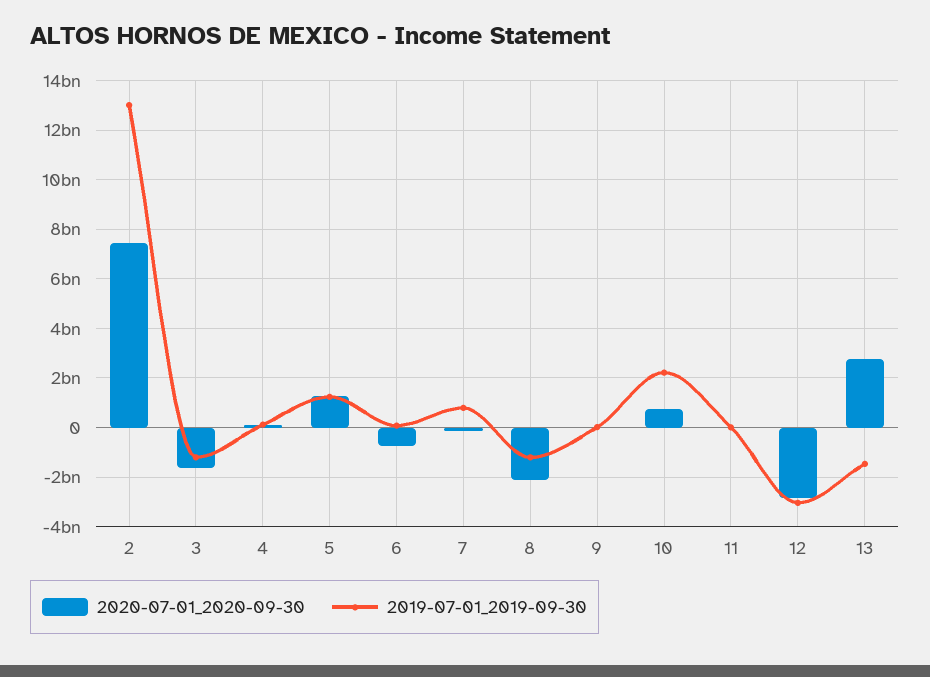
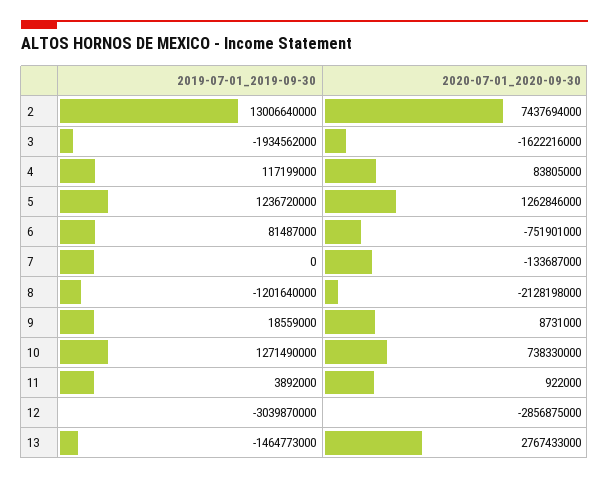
  {
    "2020-07-01_2020-09-30": {
      "2": 7437694000,
      "3": -1622216000,
      "4": 83805000,
      "5": 1262846000,
      "6": -751901000,
      "7": -133687000,
      "8": -2128198000,
      "9": 8731000,
      "10": 738330000,
      "11": 922000,
      "12": -2856875000,
      "13": 2767433000
    },
    "2019-07-01_2019-09-30": {
      "2": 13006640000,
-     "3": -1250000000,
+     "3": -1934562000,
      "4": 117199000,
      "5": 1236720000,
      "6": 81487000,
-     "7": 750000000,
+     "7": 0,
      "8": -1201640000,
      "9": 18559000,
-     "10": 2250000000,
+     "10": 1271490000,
      "11": 3892000,
      "12": -3039870000,
      "13": -1464773000
    }
  }

